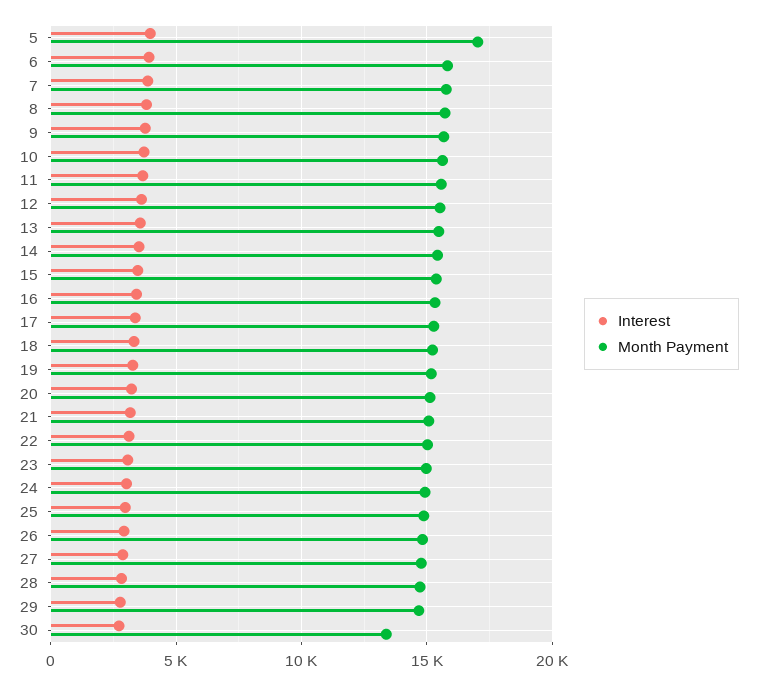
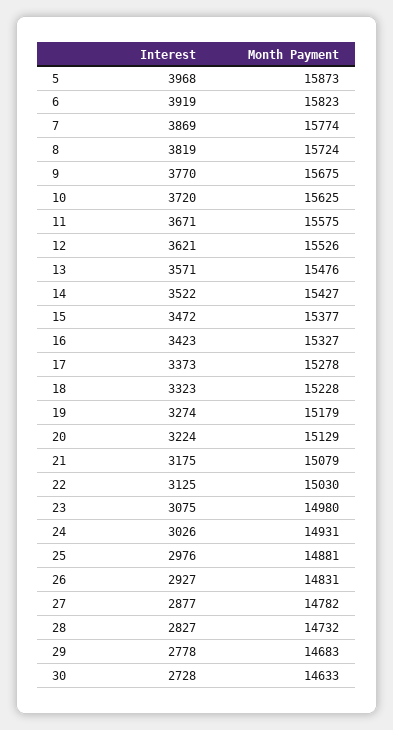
  {
    "Interest": {
      "5": 3968,
      "6": 3919,
      "7": 3869,
      "8": 3819,
      "9": 3770,
      "10": 3720,
      "11": 3671,
      "12": 3621,
      "13": 3571,
      "14": 3522,
      "15": 3472,
      "16": 3423,
      "17": 3373,
      "18": 3323,
      "19": 3274,
      "20": 3224,
      "21": 3175,
      "22": 3125,
      "23": 3075,
      "24": 3026,
      "25": 2976,
      "26": 2927,
      "27": 2877,
      "28": 2827,
      "29": 2778,
      "30": 2728
    },
    "Month Payment": {
-     "5": 17000,
+     "5": 15873,
      "6": 15823,
      "7": 15774,
      "8": 15724,
      "9": 15675,
      "10": 15625,
      "11": 15575,
      "12": 15526,
      "13": 15476,
      "14": 15427,
      "15": 15377,
      "16": 15327,
      "17": 15278,
      "18": 15228,
      "19": 15179,
      "20": 15129,
      "21": 15079,
      "22": 15030,
      "23": 14980,
      "24": 14931,
      "25": 14881,
      "26": 14831,
      "27": 14782,
      "28": 14732,
      "29": 14683,
-     "30": 13500
+     "30": 14633
    }
  }

